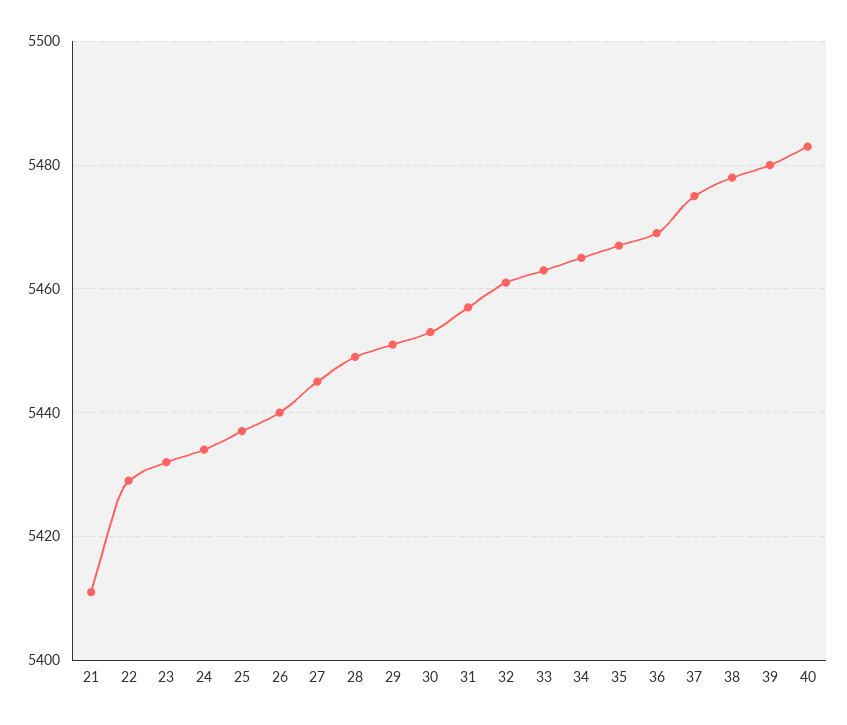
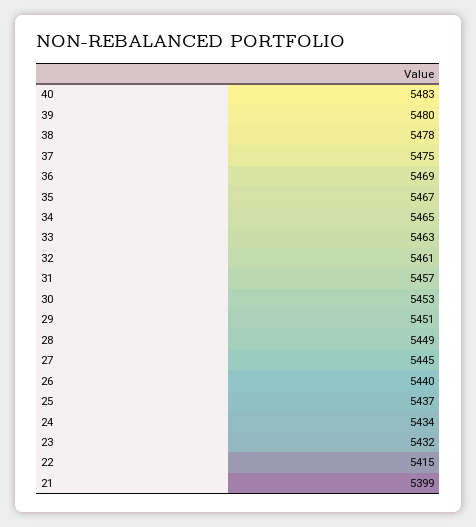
  {
-   "21": 5410,
+   "21": 5399,
-   "22": 5430,
+   "22": 5415,
    "23": 5432,
    "24": 5434,
    "25": 5437,
    "26": 5440,
    "27": 5445,
    "28": 5449,
    "29": 5451,
    "30": 5453,
    "31": 5457,
    "32": 5461,
    "33": 5463,
    "34": 5465,
    "35": 5467,
    "36": 5469,
    "37": 5475,
    "38": 5478,
    "39": 5480,
    "40": 5483
  }

